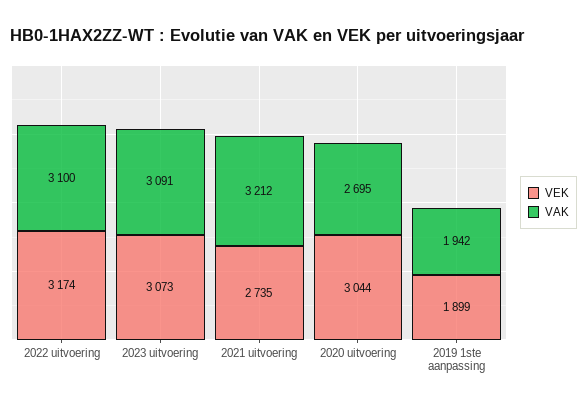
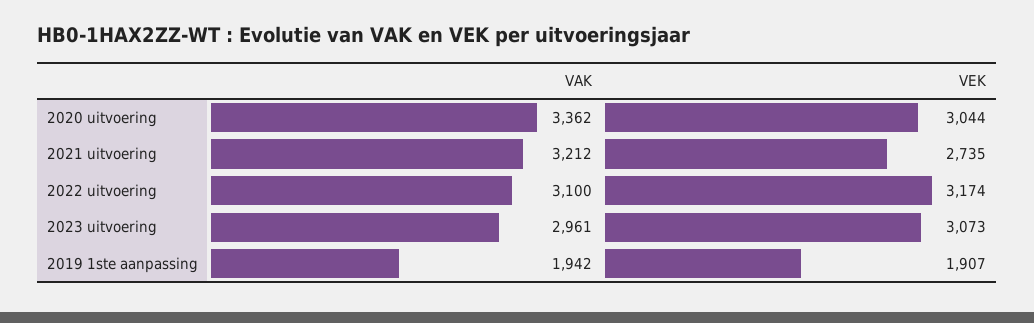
  {
    "VEK": {
      "2022 uitvoering": 3174,
      "2023 uitvoering": 3073,
      "2021 uitvoering": 2735,
      "2020 uitvoering": 3044,
-     "2019 1ste aanpassing": 1899
+     "2019 1ste aanpassing": 1907
    },
    "VAK": {
      "2022 uitvoering": 3100,
-     "2023 uitvoering": 3091,
+     "2023 uitvoering": 2961,
      "2021 uitvoering": 3212,
-     "2020 uitvoering": 2695,
+     "2020 uitvoering": 3362,
      "2019 1ste aanpassing": 1942
    }
  }

